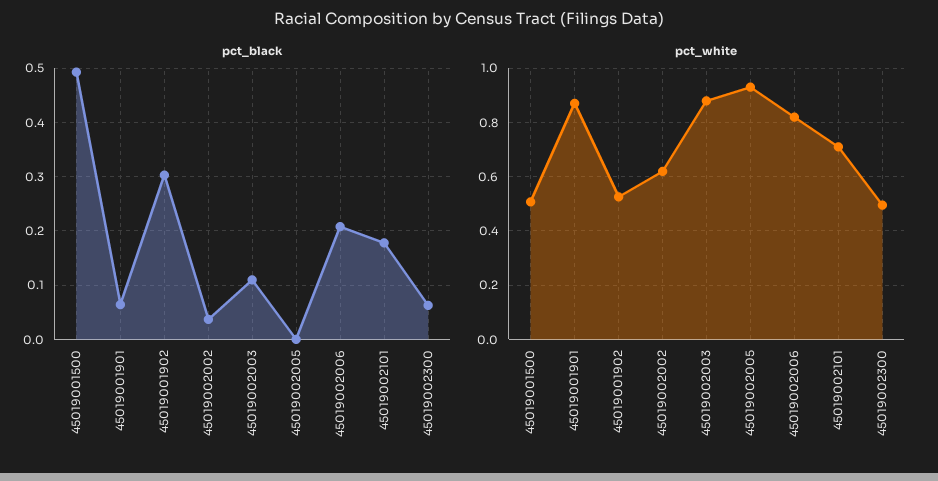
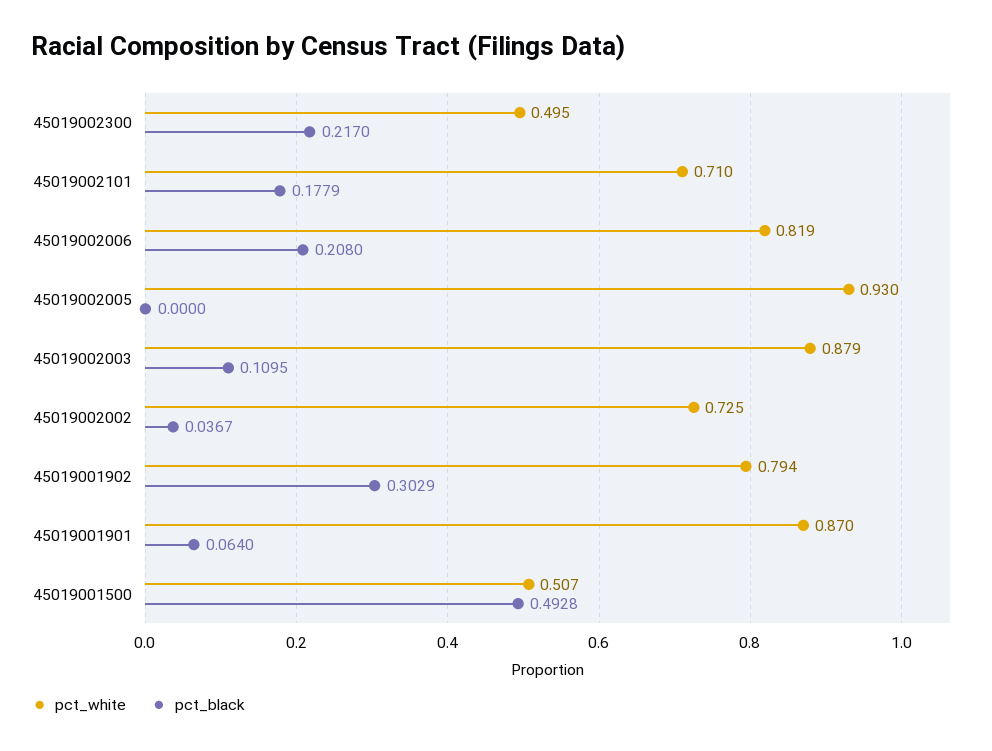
  {
    "pct_black": {
      "45019001500": 0.4928,
      "45019001901": 0.064,
      "45019001902": 0.3029,
      "45019002002": 0.0367,
      "45019002003": 0.1095,
      "45019002005": 0,
      "45019002006": 0.208,
      "45019002101": 0.1779,
-     "45019002300": 0.06
+     "45019002300": 0.217
    },
    "pct_white": {
      "45019001500": 0.507,
      "45019001901": 0.87,
-     "45019001902": 0.525,
+     "45019001902": 0.794,
-     "45019002002": 0.625,
+     "45019002002": 0.725,
      "45019002003": 0.879,
      "45019002005": 0.93,
      "45019002006": 0.819,
      "45019002101": 0.71,
      "45019002300": 0.495
    }
  }

